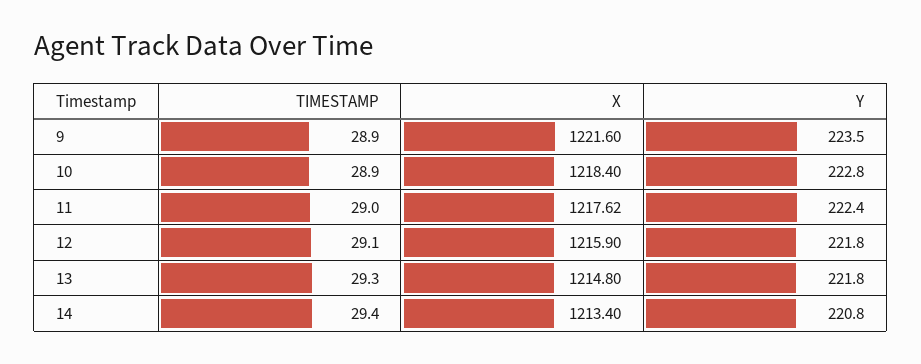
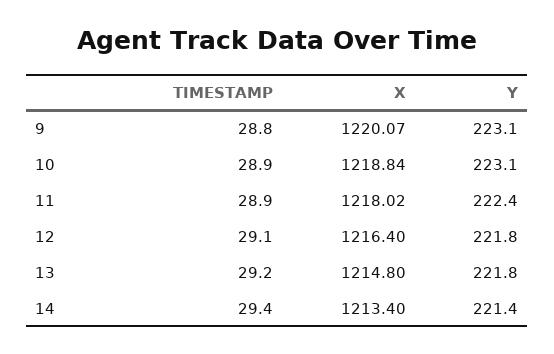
  {
    "TIMESTAMP": {
-     "9": 28.9,
+     "9": 28.8,
      "10": 28.9,
-     "11": 29,
+     "11": 28.9,
      "12": 29.1,
-     "13": 29.3,
+     "13": 29.2,
      "14": 29.4
    },
    "X": {
-     "9": 1221.6,
+     "9": 1220.07,
-     "10": 1218.4,
+     "10": 1218.84,
-     "11": 1217.62,
+     "11": 1218.02,
-     "12": 1215.9,
+     "12": 1216.4,
      "13": 1214.8,
      "14": 1213.4
    },
    "Y": {
-     "9": 223.5,
+     "9": 223.1,
-     "10": 222.8,
+     "10": 223.1,
      "11": 222.4,
      "12": 221.8,
      "13": 221.8,
-     "14": 220.8
+     "14": 221.4
    }
  }

